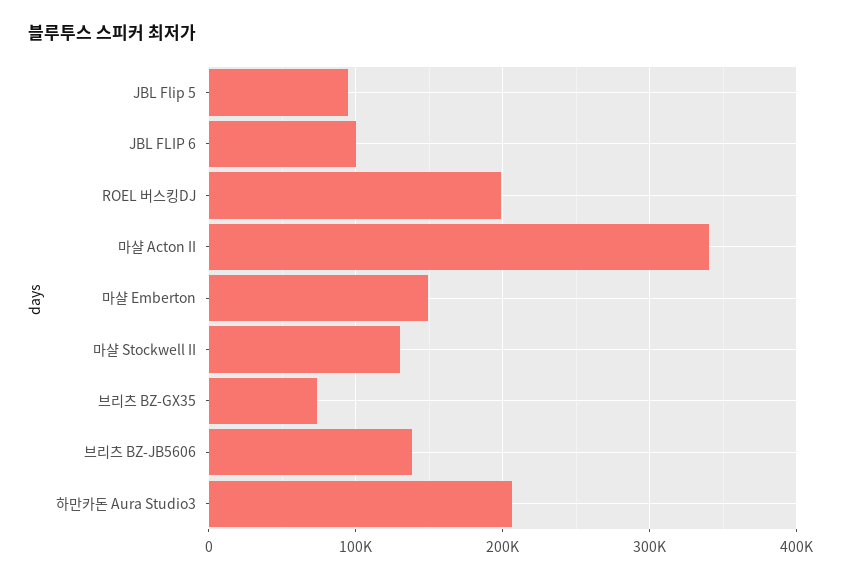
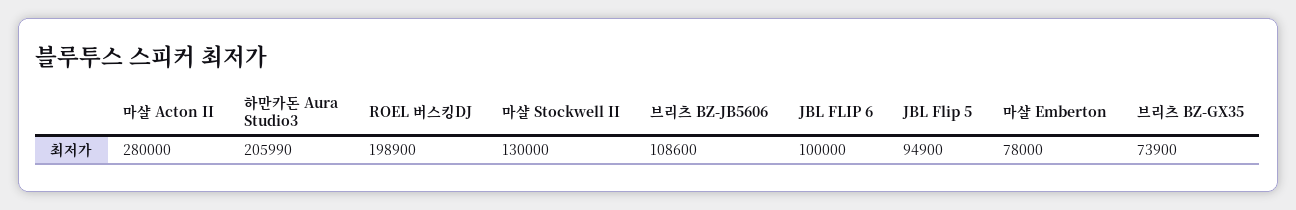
  {
    "JBL Flip 5": 94900,
    "JBL FLIP 6": 100000,
    "ROEL 버스킹DJ": 198900,
-   "마샬 Acton II": 340000,
+   "마샬 Acton II": 280000,
-   "마샬 Emberton": 150000,
+   "마샬 Emberton": 78000,
    "마샬 Stockwell II": 130000,
    "브리츠 BZ-GX35": 73900,
-   "브리츠 BZ-JB5606": 140000,
+   "브리츠 BZ-JB5606": 108600,
    "하만카돈 Aura Studio3": 205990
  }

